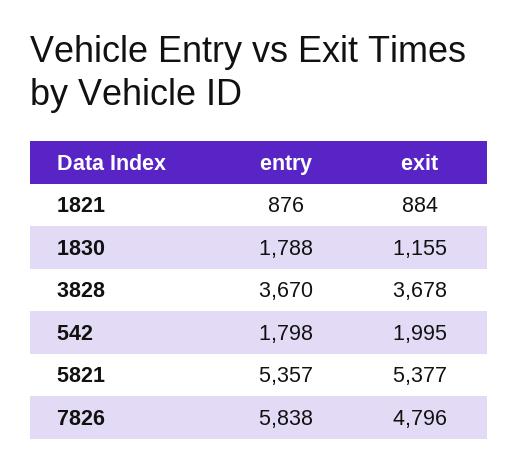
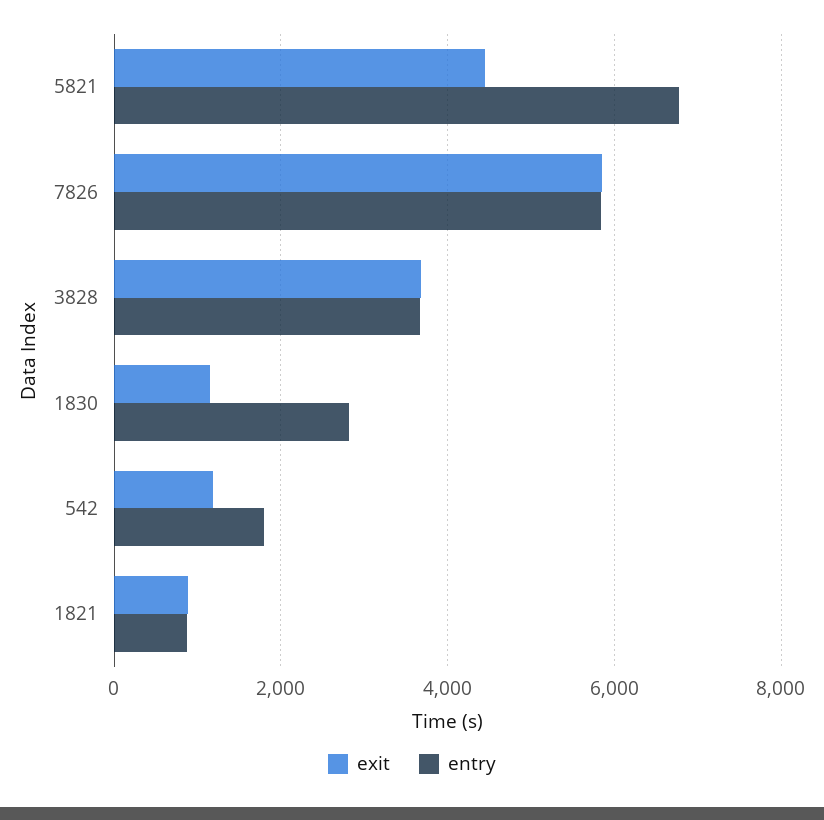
  {
    "entry": {
      "1821": 876,
-     "1830": 1788,
+     "1830": 2800,
      "3828": 3670,
      "542": 1798,
-     "5821": 5357,
+     "5821": 6800,
      "7826": 5838
    },
    "exit": {
      "1821": 884,
      "1830": 1155,
      "3828": 3678,
-     "542": 1995,
+     "542": 1200,
-     "5821": 5377,
+     "5821": 4400,
-     "7826": 4796
+     "7826": 5800
    }
  }

